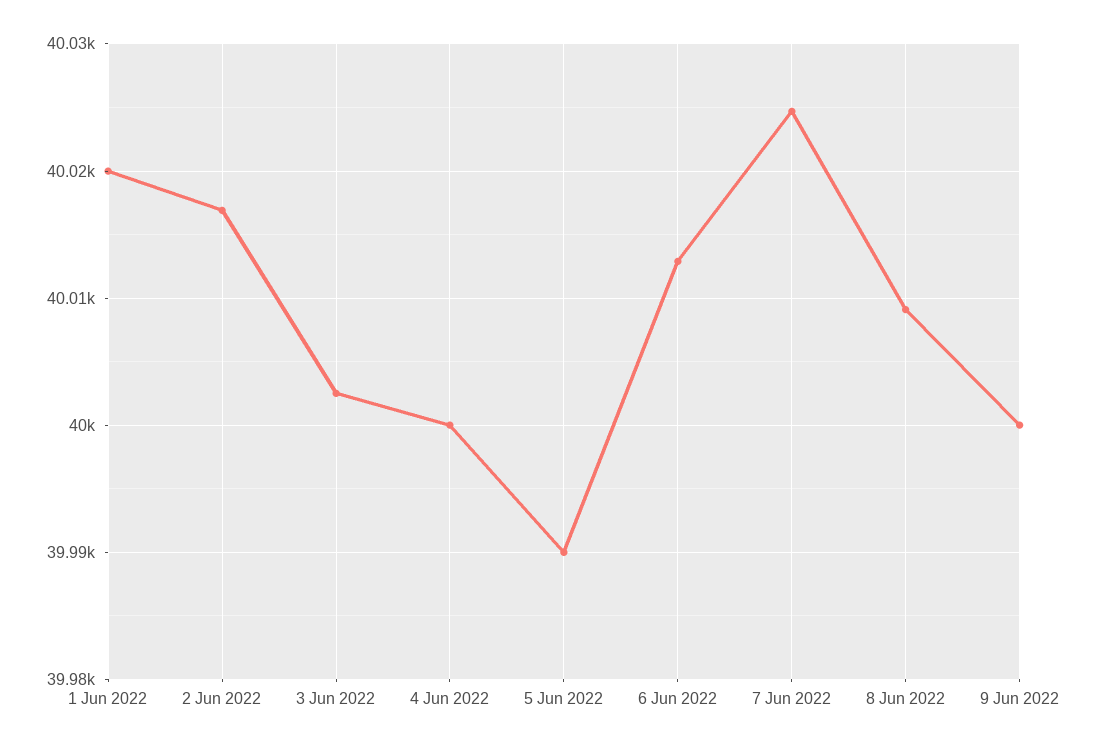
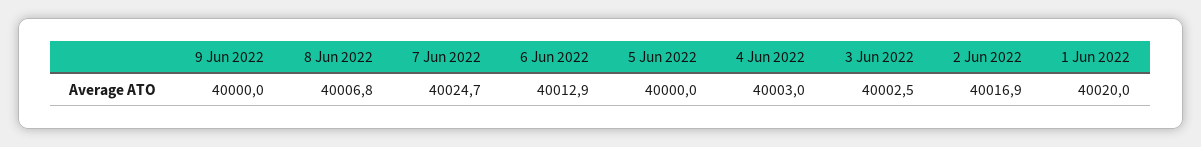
  {
    "1 Jun 2022": 40020,
    "2 Jun 2022": 40016.9,
    "3 Jun 2022": 40002.5,
-   "4 Jun 2022": 40000,
+   "4 Jun 2022": 40003,
-   "5 Jun 2022": 39990,
+   "5 Jun 2022": 40000,
    "6 Jun 2022": 40012.9,
    "7 Jun 2022": 40024.7,
-   "8 Jun 2022": 40009,
+   "8 Jun 2022": 40006.8,
    "9 Jun 2022": 40000
  }

